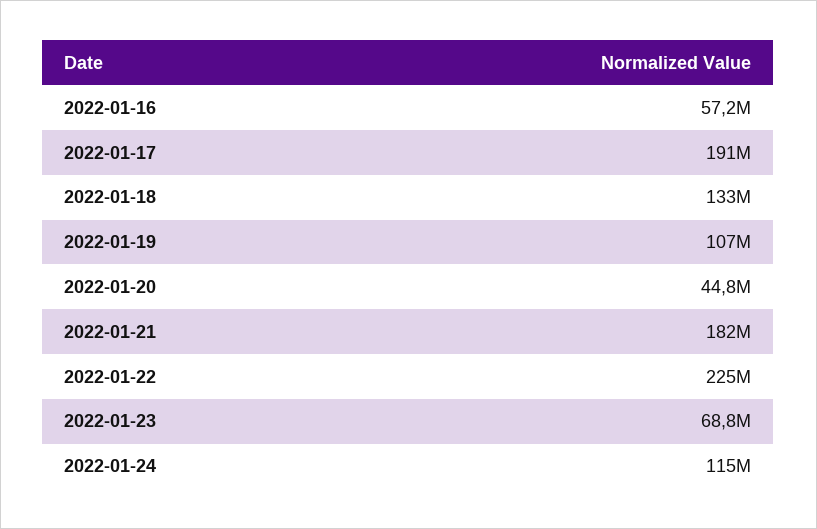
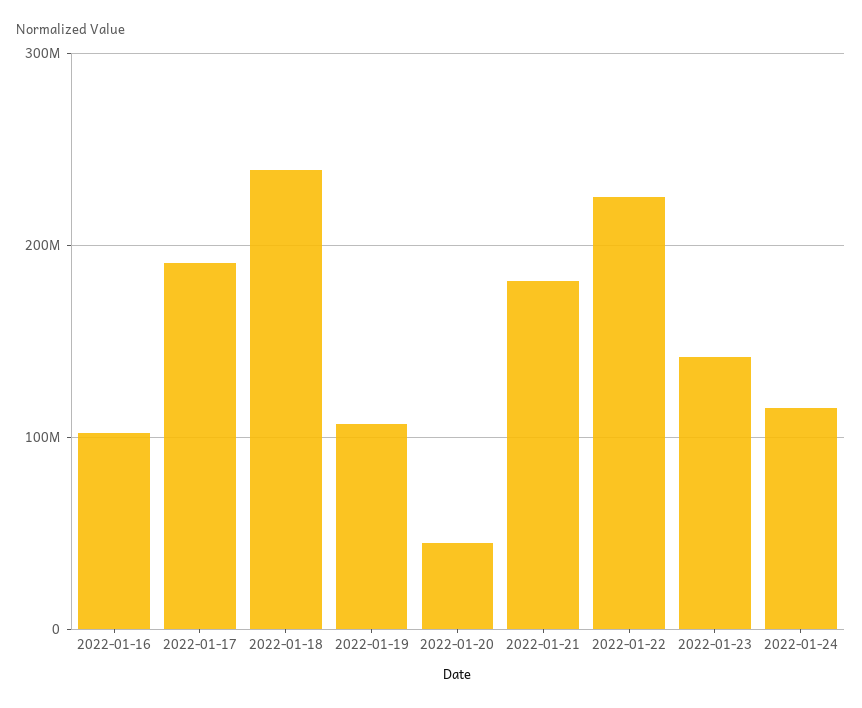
  {
-   "2022-01-16": 57200000,
+   "2022-01-16": 100000000,
    "2022-01-17": 191000000,
-   "2022-01-18": 133000000,
+   "2022-01-18": 240000000,
    "2022-01-19": 107000000,
    "2022-01-20": 44800000,
    "2022-01-21": 182000000,
    "2022-01-22": 225000000,
-   "2022-01-23": 68800000,
+   "2022-01-23": 140000000,
    "2022-01-24": 115000000
  }

